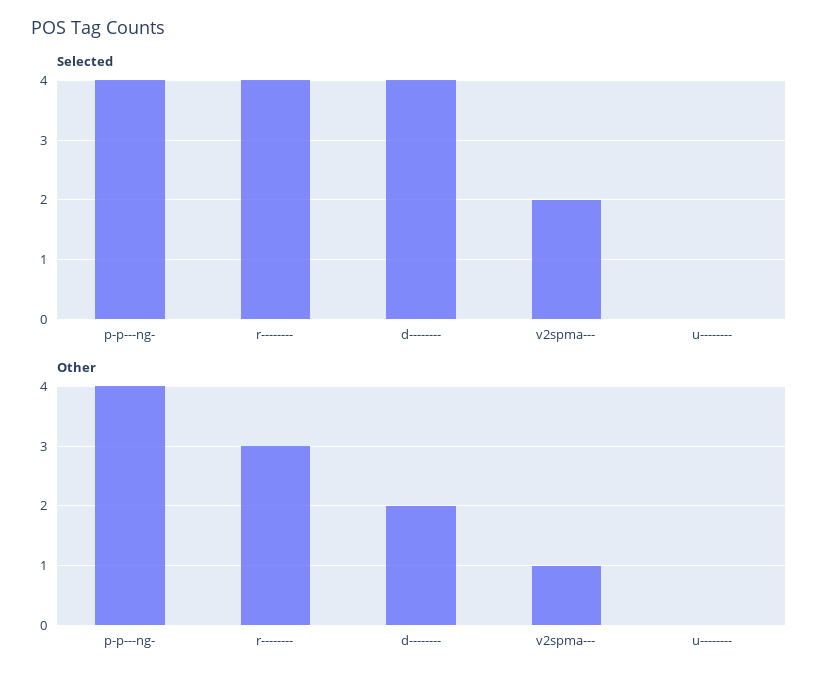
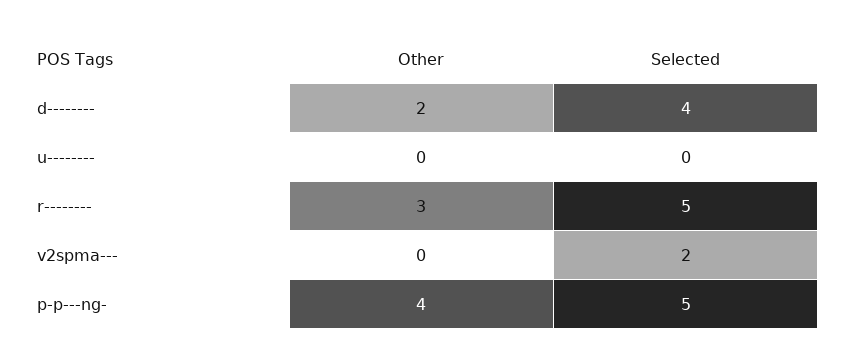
  {
    "Selected": {
-     "p-p---ng-": 4,
+     "p-p---ng-": 5,
-     "r--------": 4,
+     "r--------": 5,
      "d--------": 4,
      "v2spma---": 2,
      "u--------": 0
    },
    "Other": {
      "p-p---ng-": 4,
      "r--------": 3,
      "d--------": 2,
-     "v2spma---": 1,
+     "v2spma---": 0,
      "u--------": 0
    }
  }

